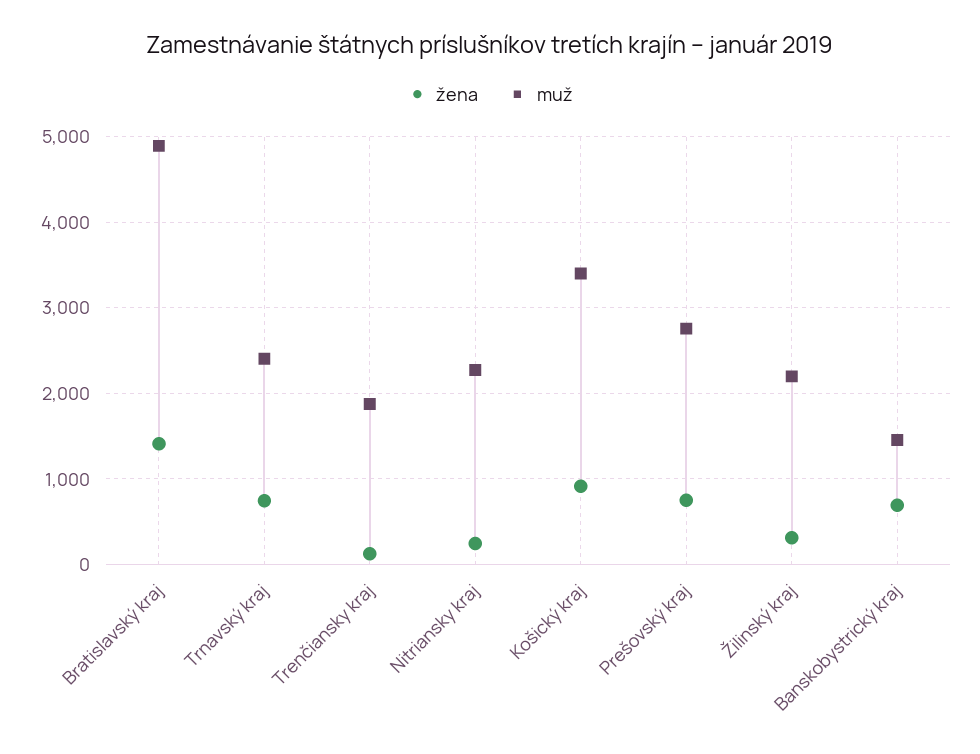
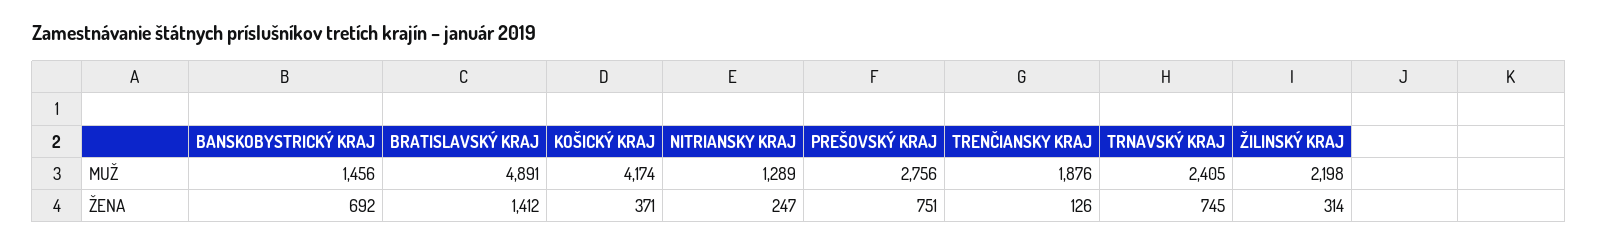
  {
    "žena": {
      "Bratislavský kraj": 1412,
      "Trnavský kraj": 745,
      "Trenčiansky kraj": 126,
      "Nitriansky kraj": 247,
-     "Košický kraj": 900,
+     "Košický kraj": 371,
      "Prešovský kraj": 751,
      "Žilinský kraj": 314,
      "Banskobystrický kraj": 692
    },
    "muž": {
      "Bratislavský kraj": 4891,
      "Trnavský kraj": 2405,
      "Trenčiansky kraj": 1876,
-     "Nitriansky kraj": 2300,
+     "Nitriansky kraj": 1289,
-     "Košický kraj": 3400,
+     "Košický kraj": 4174,
      "Prešovský kraj": 2756,
      "Žilinský kraj": 2198,
      "Banskobystrický kraj": 1456
    }
  }

